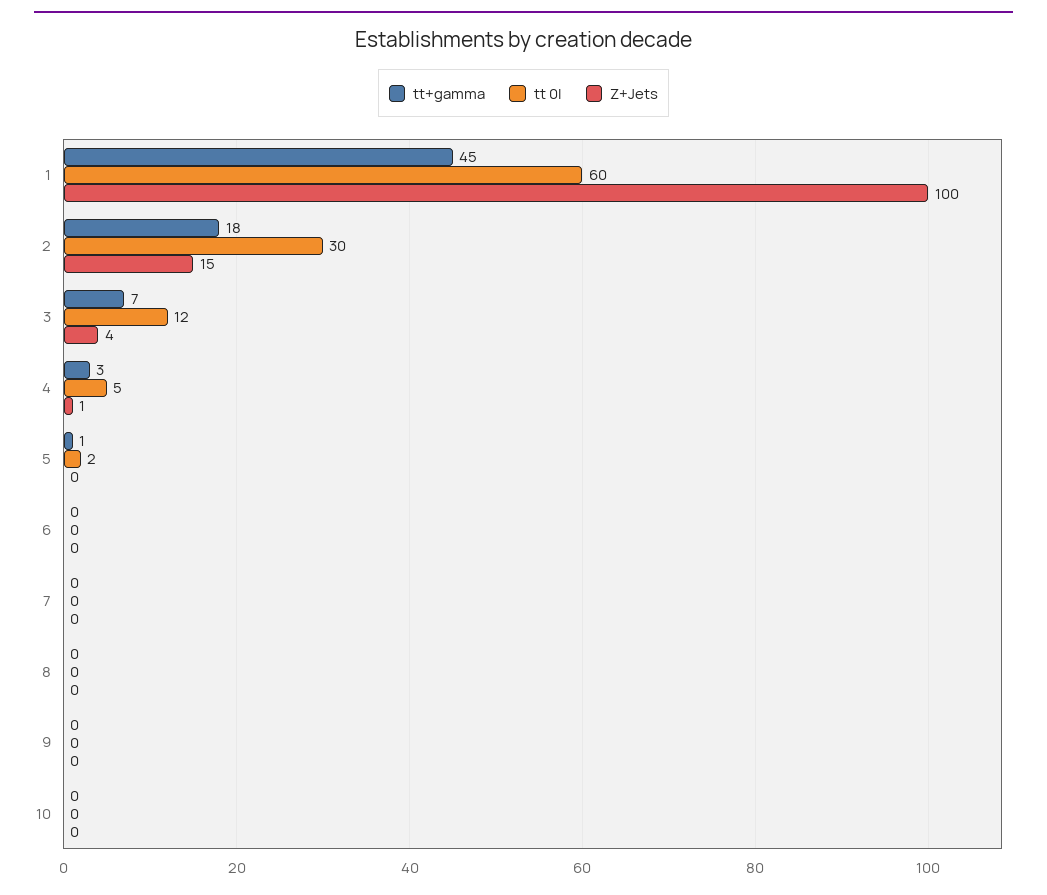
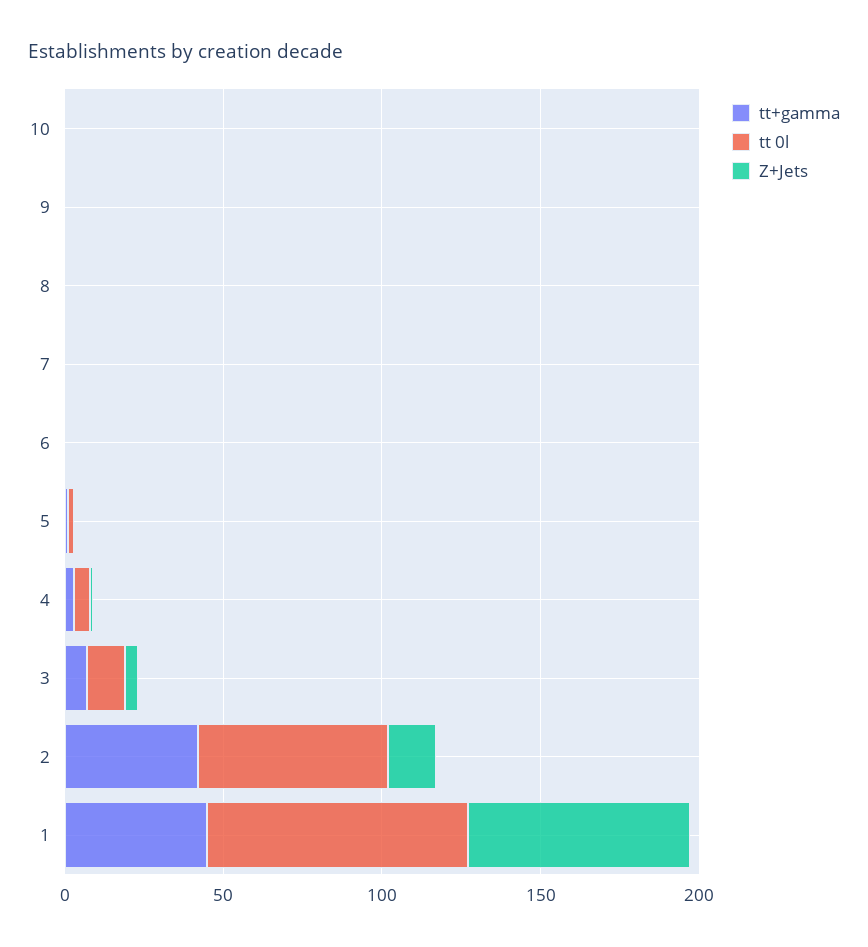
  {
    "tt+gamma": {
      "1": 45,
-     "2": 18,
+     "2": 40,
      "3": 7,
      "4": 3,
      "5": 1,
      "6": 0,
      "7": 0,
      "8": 0,
      "9": 0,
      "10": 0
    },
    "tt 0l": {
-     "1": 60,
+     "1": 80,
-     "2": 30,
+     "2": 60,
      "3": 12,
      "4": 5,
      "5": 2,
      "6": 0,
      "7": 0,
      "8": 0,
      "9": 0,
      "10": 0
    },
    "Z+Jets": {
-     "1": 100,
+     "1": 70,
      "2": 15,
      "3": 4,
      "4": 1,
      "5": 0,
      "6": 0,
      "7": 0,
      "8": 0,
      "9": 0,
      "10": 0
    }
  }

